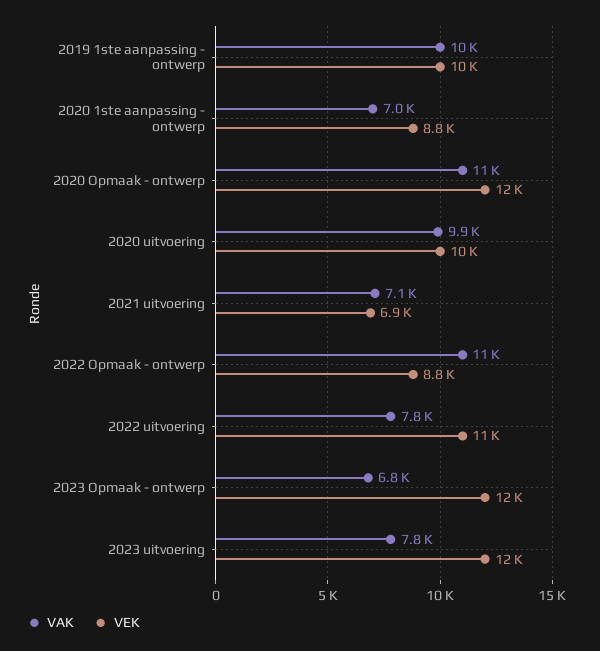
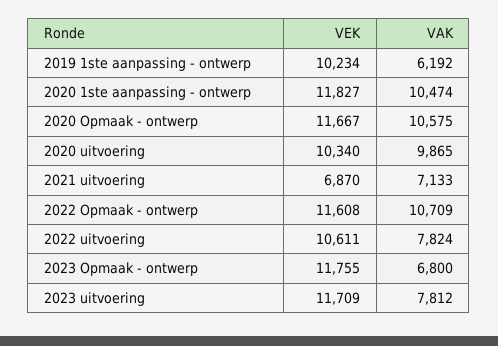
  {
    "VAK": {
-     "2019 1ste aanpassing - ontwerp": 10000,
+     "2019 1ste aanpassing - ontwerp": 6192,
-     "2020 1ste aanpassing - ontwerp": 7000,
+     "2020 1ste aanpassing - ontwerp": 10474,
      "2020 Opmaak - ontwerp": 10575,
      "2020 uitvoering": 9865,
      "2021 uitvoering": 7133,
      "2022 Opmaak - ontwerp": 10709,
      "2022 uitvoering": 7824,
      "2023 Opmaak - ontwerp": 6800,
      "2023 uitvoering": 7812
    },
    "VEK": {
      "2019 1ste aanpassing - ontwerp": 10234,
-     "2020 1ste aanpassing - ontwerp": 8800,
+     "2020 1ste aanpassing - ontwerp": 11827,
      "2020 Opmaak - ontwerp": 11667,
      "2020 uitvoering": 10340,
      "2021 uitvoering": 6870,
-     "2022 Opmaak - ontwerp": 8800,
+     "2022 Opmaak - ontwerp": 11608,
      "2022 uitvoering": 10611,
      "2023 Opmaak - ontwerp": 11755,
      "2023 uitvoering": 11709
    }
  }

